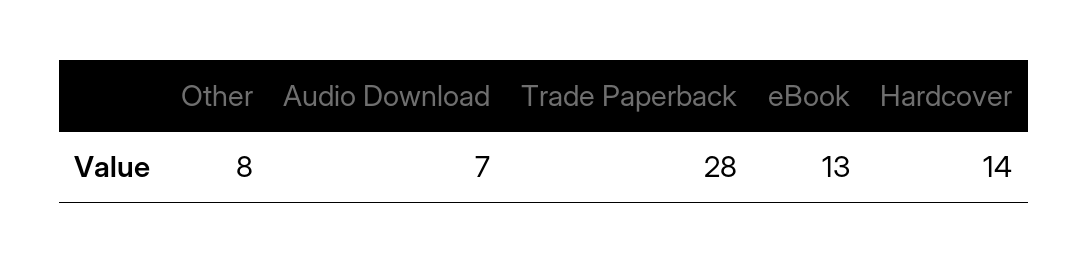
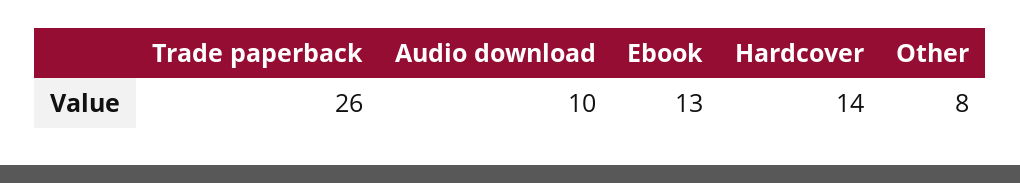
  {
    "Other": 8,
-   "Audio Download": 7,
+   "Audio Download": 10,
-   "Trade Paperback": 28,
+   "Trade Paperback": 26,
    "eBook": 13,
    "Hardcover": 14
  }

